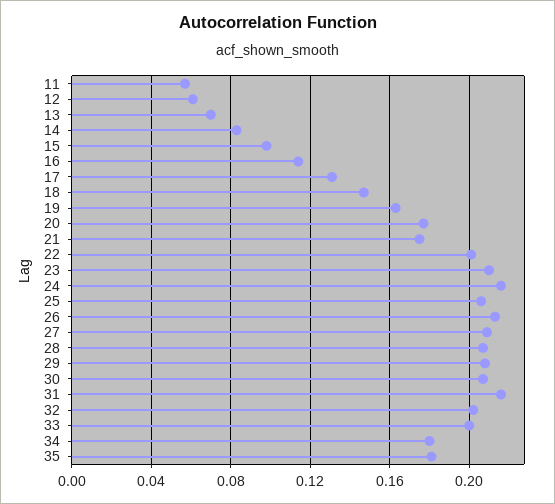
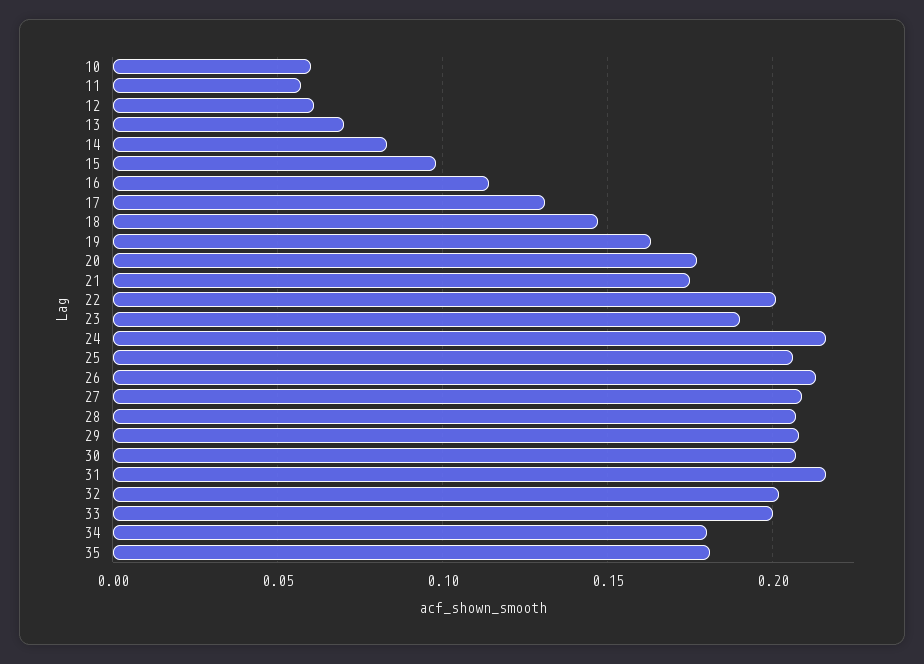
  {
    "11": 0.055,
    "12": 0.06,
    "13": 0.07,
    "14": 0.085,
    "15": 0.1,
    "16": 0.115,
    "17": 0.13,
    "18": 0.145,
    "19": 0.165,
    "20": 0.175,
    "21": 0.175,
    "22": 0.2,
-   "23": 0.21,
+   "23": 0.19,
    "24": 0.215,
    "25": 0.205,
    "26": 0.215,
    "27": 0.21,
    "28": 0.205,
    "29": 0.21,
    "30": 0.205,
    "31": 0.215,
    "32": 0.2,
    "33": 0.2,
    "34": 0.18,
-   "35": 0.18
+   "35": 0.18,
+   "10": 0.06
  }

